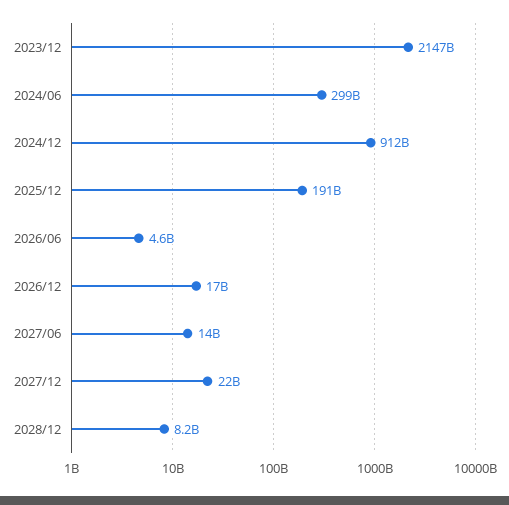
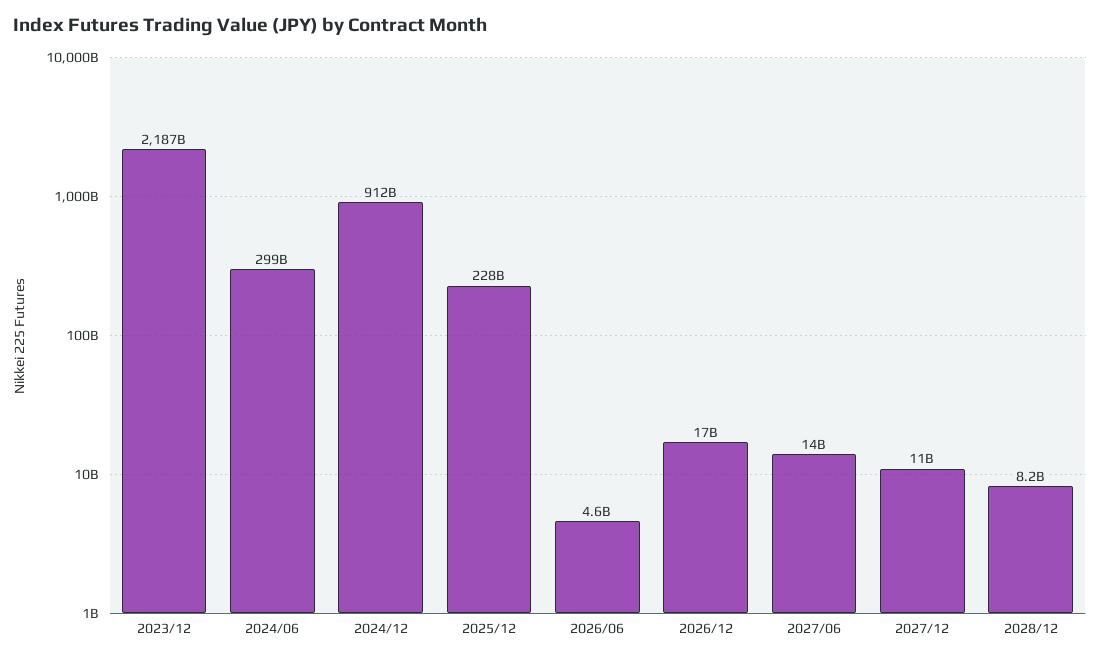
  {
-   "2023/12": 2147000000000,
+   "2023/12": 2187000000000,
    "2024/06": 299000000000,
    "2024/12": 912000000000,
-   "2025/12": 191000000000,
+   "2025/12": 228000000000,
    "2026/06": 4600000000,
    "2026/12": 17000000000,
    "2027/06": 14000000000,
-   "2027/12": 22000000000,
+   "2027/12": 11000000000,
    "2028/12": 8200000000
  }

